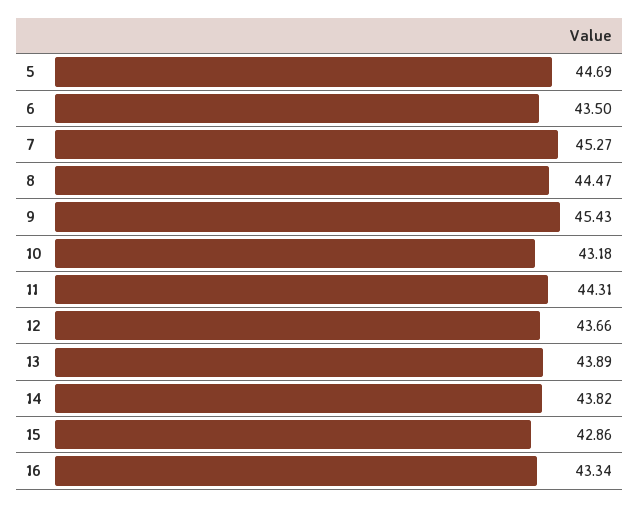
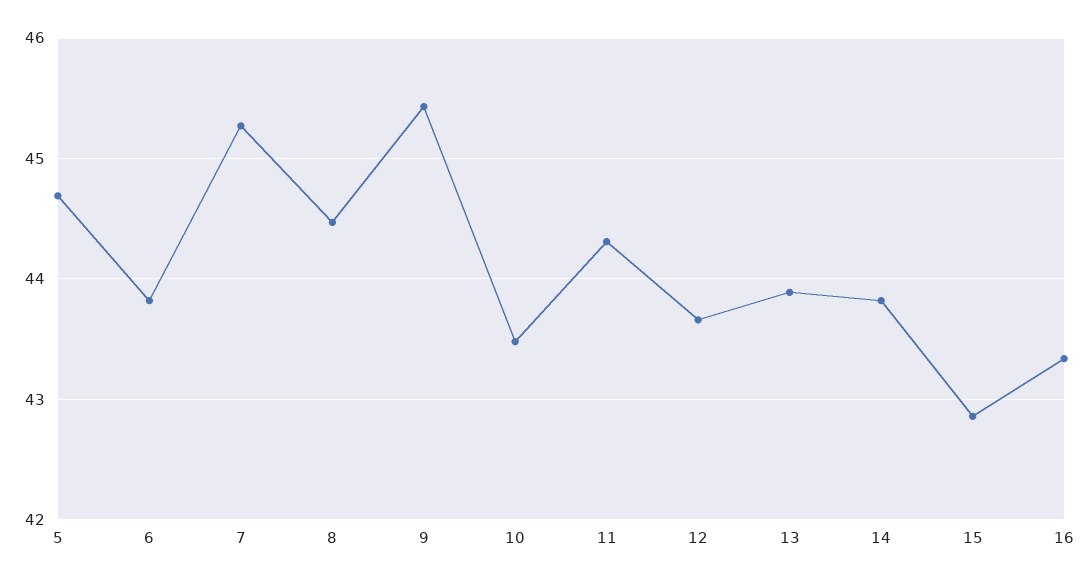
  {
    "5": 44.69,
-   "6": 43.5,
+   "6": 43.8,
    "7": 45.27,
    "8": 44.47,
    "9": 45.43,
-   "10": 43.18,
+   "10": 43.5,
    "11": 44.31,
    "12": 43.66,
    "13": 43.89,
    "14": 43.82,
    "15": 42.86,
    "16": 43.34
  }

